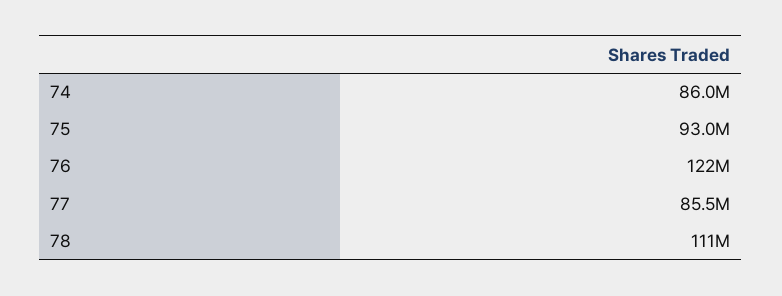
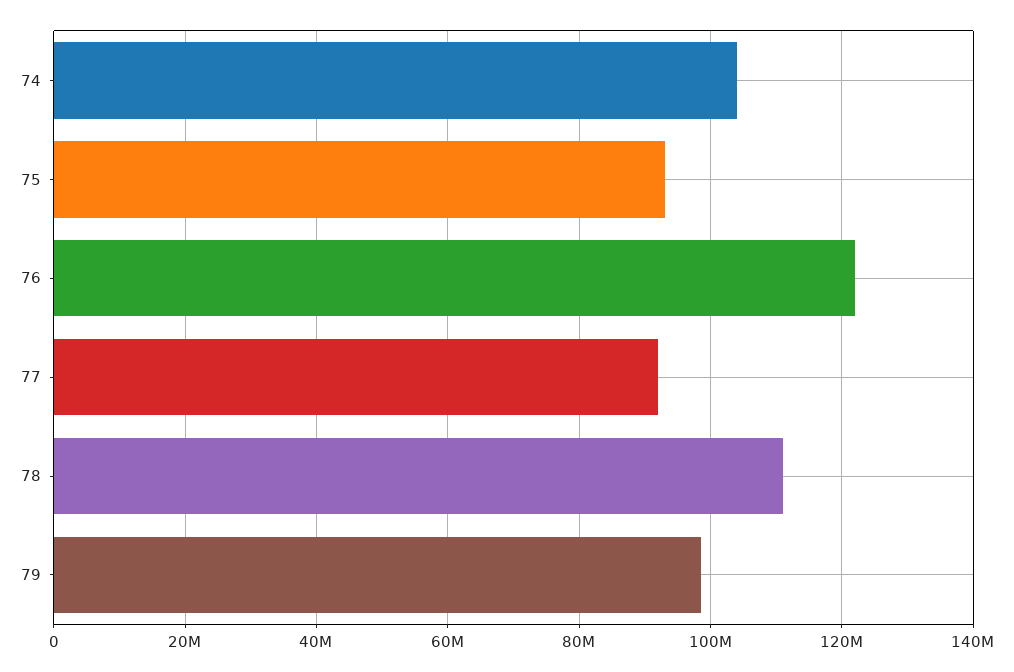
  {
-   "74": 86000000,
+   "74": 104000000,
    "75": 93000000,
    "76": 122000000,
-   "77": 85500000,
+   "77": 92000000,
-   "78": 111000000
+   "78": 111000000,
+   "79": 98000000
  }

